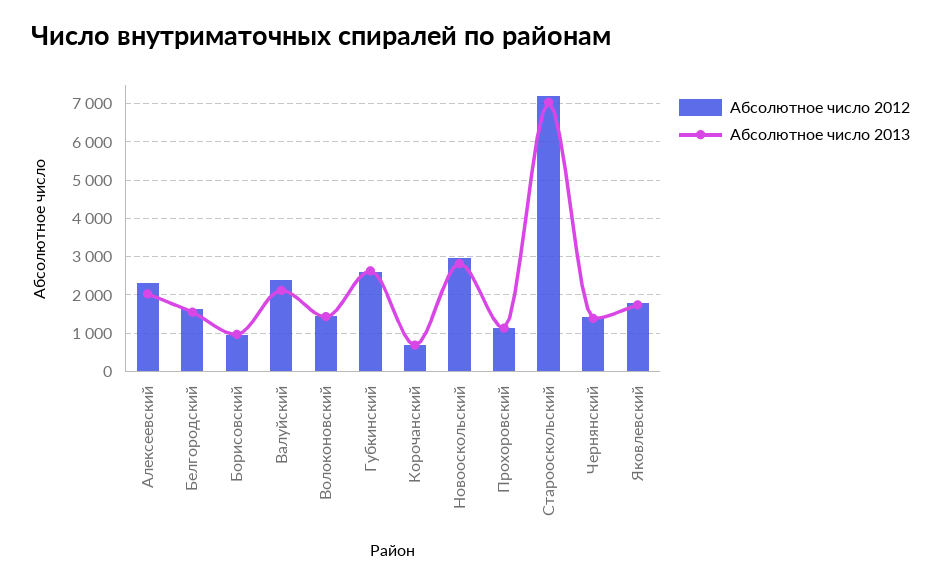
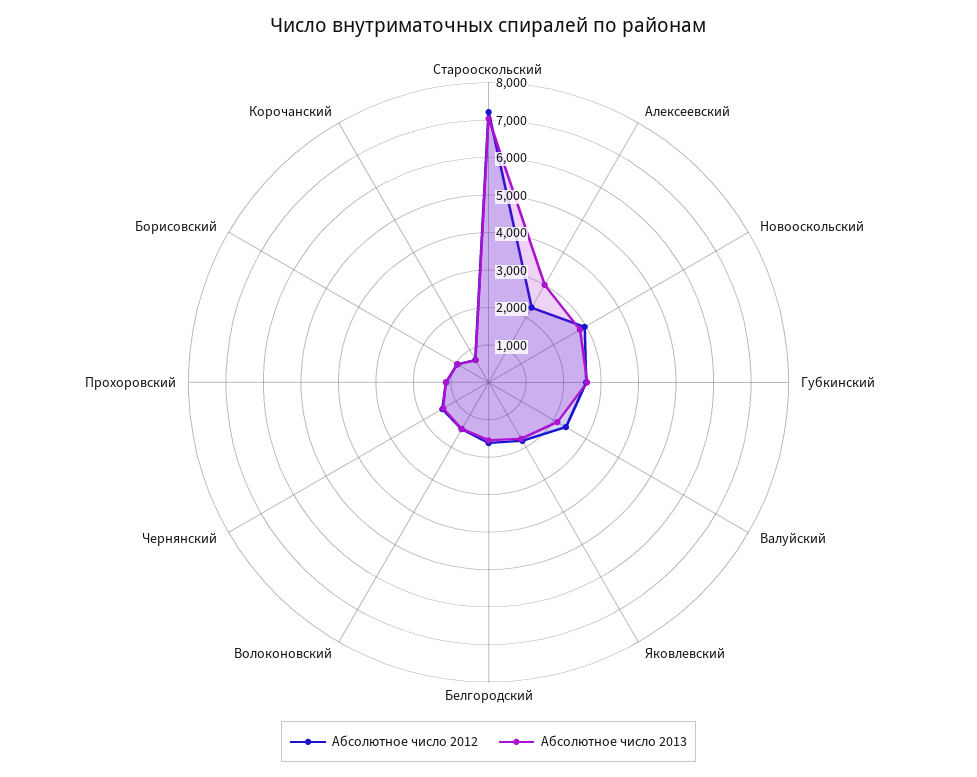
  {
    "Абсолютное число 2012": {
      "Алексеевский": 2400,
      "Белгородский": 1600,
      "Борисовский": 1000,
      "Валуйский": 2400,
      "Волоконовский": 1400,
      "Губкинский": 2600,
      "Корочанский": 600,
      "Новооскольский": 3000,
      "Прохоровский": 1200,
      "Старооскольский": 7200,
      "Чернянский": 1400,
      "Яковлевский": 1800
    },
    "Абсолютное число 2013": {
-     "Алексеевский": 2000,
+     "Алексеевский": 3000,
      "Белгородский": 1600,
      "Борисовский": 1000,
      "Валуйский": 2200,
      "Волоконовский": 1400,
      "Губкинский": 2600,
      "Корочанский": 600,
      "Новооскольский": 2800,
      "Прохоровский": 1200,
      "Старооскольский": 7000,
      "Чернянский": 1400,
      "Яковлевский": 1800
    }
  }

